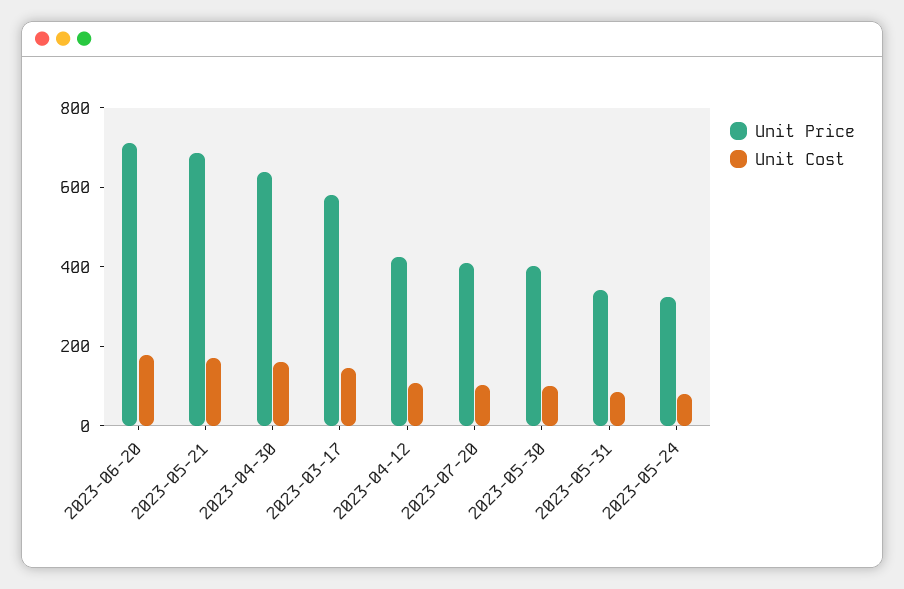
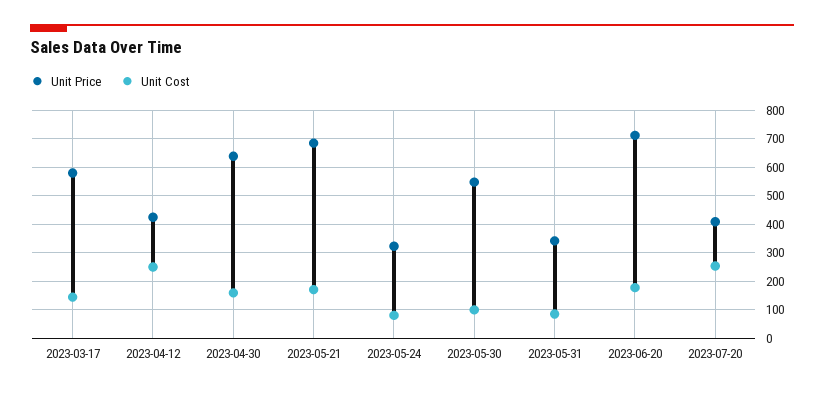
  {
    "Unit Price": {
      "2023-06-20": 700,
      "2023-05-21": 675,
      "2023-04-30": 650,
      "2023-03-17": 575,
      "2023-04-12": 425,
      "2023-07-20": 400,
-     "2023-05-30": 400,
+     "2023-05-30": 550,
      "2023-05-31": 350,
      "2023-05-24": 325
    },
    "Unit Cost": {
      "2023-06-20": 175,
      "2023-05-21": 175,
      "2023-04-30": 150,
      "2023-03-17": 150,
-     "2023-04-12": 100,
+     "2023-04-12": 250,
-     "2023-07-20": 100,
+     "2023-07-20": 250,
      "2023-05-30": 100,
      "2023-05-31": 75,
      "2023-05-24": 75
    }
  }

